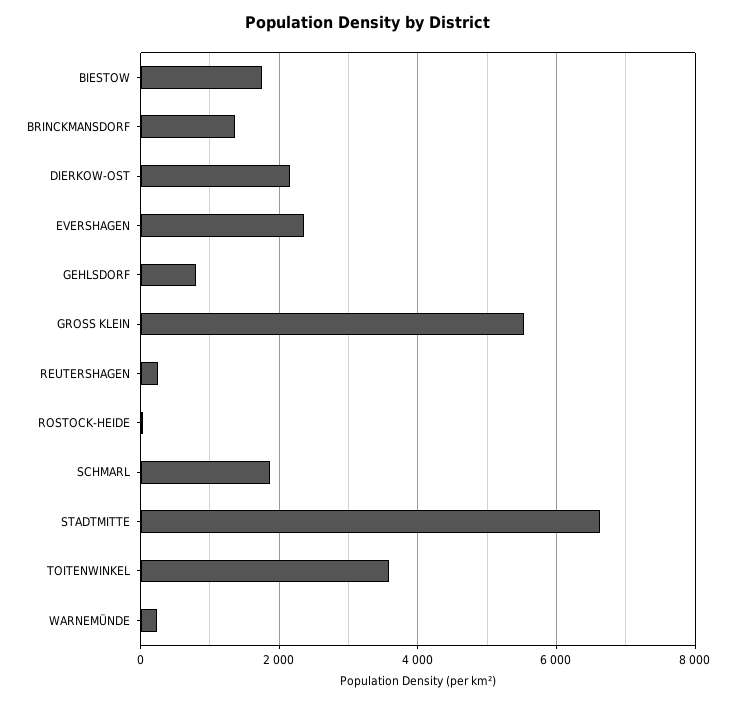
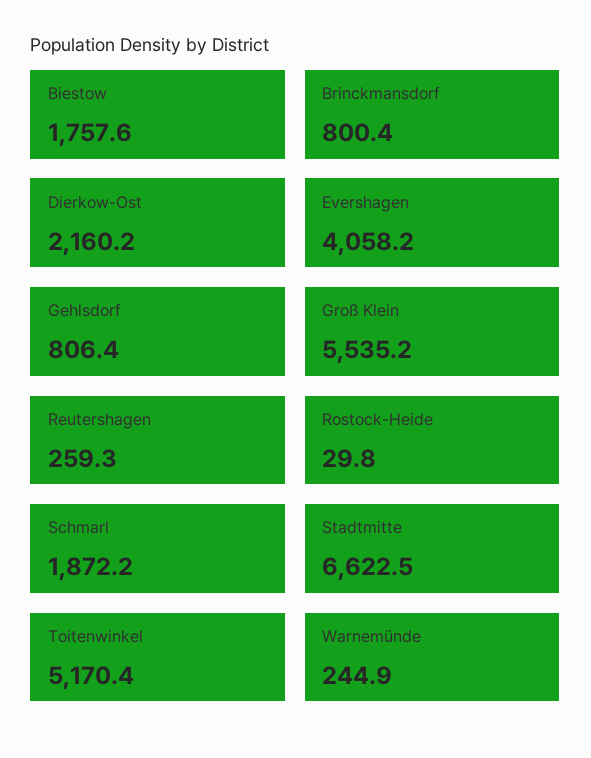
  {
    "BIESTOW": 1757.6,
-   "BRINCKMANSDORF": 1400,
+   "BRINCKMANSDORF": 800.4,
    "DIERKOW-OST": 2160.2,
-   "EVERSHAGEN": 2400,
+   "EVERSHAGEN": 4058.2,
    "GEHLSDORF": 806.4,
    "GROSS KLEIN": 5535.2,
    "REUTERSHAGEN": 259.3,
    "ROSTOCK-HEIDE": 29.8,
    "SCHMARL": 1872.2,
    "STADTMITTE": 6622.5,
-   "TOITENWINKEL": 3600,
+   "TOITENWINKEL": 5170.4,
    "WARNEMÜNDE": 244.9
  }

